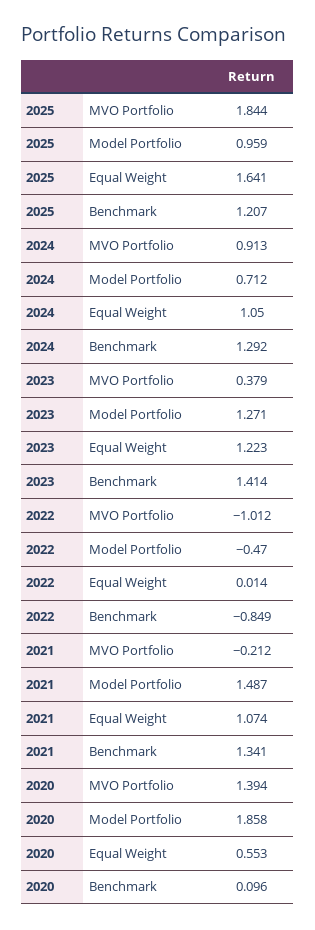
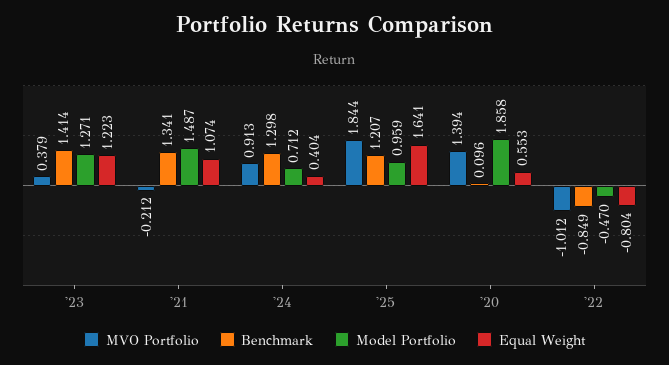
  {
    "MVO Portfolio": {
      "2025": 1.844,
      "2024": 0.913,
      "2023": 0.379,
      "2022": -1.012,
      "2021": -0.212,
      "2020": 1.394
    },
    "Model Portfolio": {
      "2025": 0.959,
      "2024": 0.712,
      "2023": 1.271,
      "2022": -0.47,
      "2021": 1.487,
      "2020": 1.858
    },
    "Equal Weight": {
      "2025": 1.641,
-     "2024": 1.05,
+     "2024": 0.404,
      "2023": 1.223,
-     "2022": 0.014,
+     "2022": -0.804,
      "2021": 1.074,
      "2020": 0.553
    },
    "Benchmark": {
      "2025": 1.207,
-     "2024": 1.292,
+     "2024": 1.298,
      "2023": 1.414,
      "2022": -0.849,
      "2021": 1.341,
      "2020": 0.096
    }
  }

